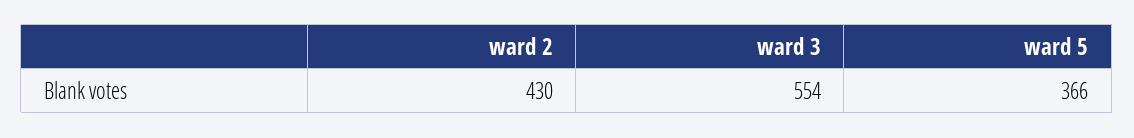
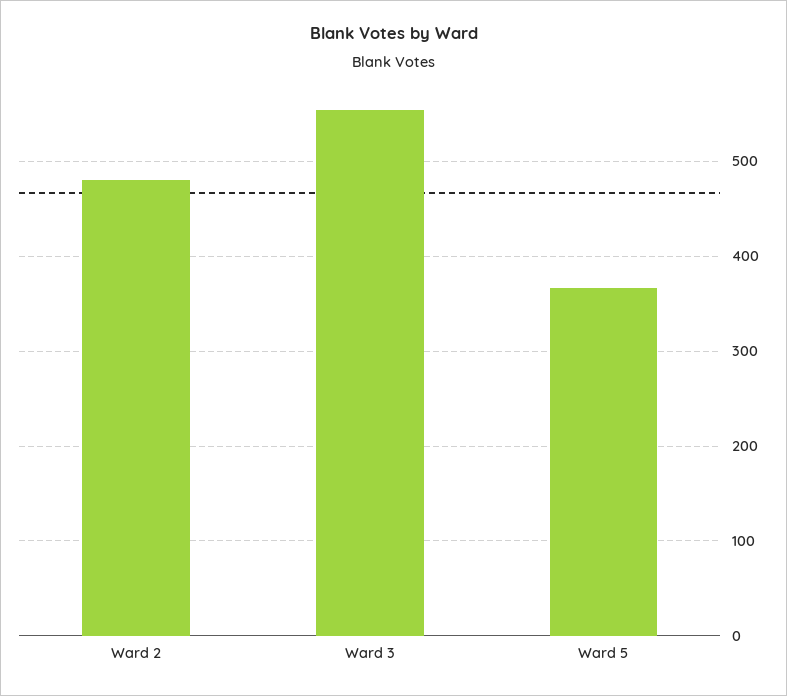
  {
-   "ward 2": 430,
+   "ward 2": 480,
    "ward 3": 554,
    "ward 5": 366
  }

